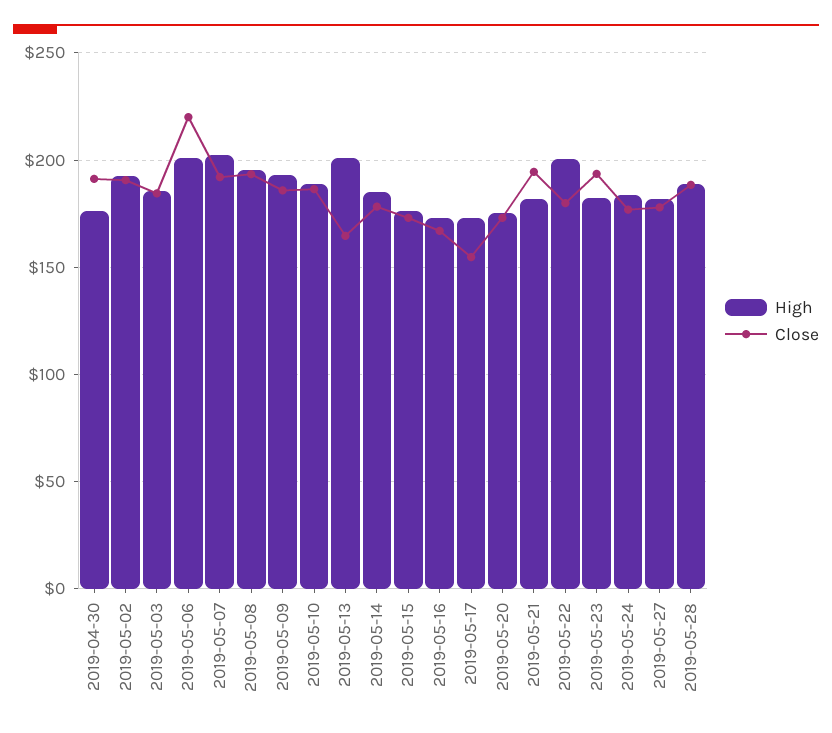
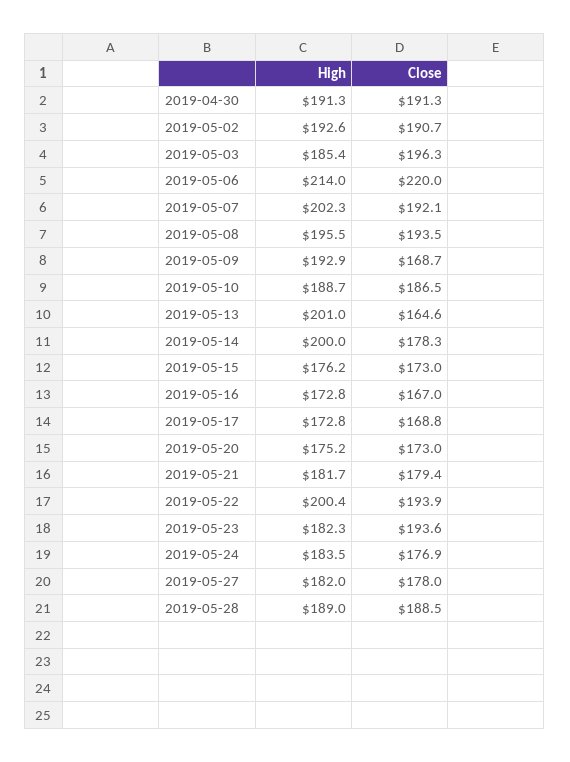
  {
    "High": {
-     "2019-04-30": 175,
+     "2019-04-30": 191.3,
      "2019-05-02": 192.6,
      "2019-05-03": 185.4,
-     "2019-05-06": 200,
+     "2019-05-06": 214,
      "2019-05-07": 202.3,
      "2019-05-08": 195.5,
      "2019-05-09": 192.9,
      "2019-05-10": 188.7,
      "2019-05-13": 201,
-     "2019-05-14": 185,
+     "2019-05-14": 200,
      "2019-05-15": 176.2,
      "2019-05-16": 172.8,
      "2019-05-17": 172.8,
      "2019-05-20": 175.2,
      "2019-05-21": 181.7,
      "2019-05-22": 200.4,
      "2019-05-23": 182.3,
      "2019-05-24": 183.5,
      "2019-05-27": 182,
      "2019-05-28": 189
    },
    "Close": {
      "2019-04-30": 191.3,
      "2019-05-02": 190.7,
-     "2019-05-03": 185,
+     "2019-05-03": 196.3,
      "2019-05-06": 220,
      "2019-05-07": 192.1,
      "2019-05-08": 193.5,
-     "2019-05-09": 185,
+     "2019-05-09": 168.7,
      "2019-05-10": 186.5,
      "2019-05-13": 164.6,
      "2019-05-14": 178.3,
      "2019-05-15": 173,
      "2019-05-16": 167,
-     "2019-05-17": 155,
+     "2019-05-17": 168.8,
      "2019-05-20": 173,
-     "2019-05-21": 195,
+     "2019-05-21": 179.4,
-     "2019-05-22": 180,
+     "2019-05-22": 193.9,
      "2019-05-23": 193.6,
      "2019-05-24": 176.9,
      "2019-05-27": 178,
      "2019-05-28": 188.5
    }
  }

